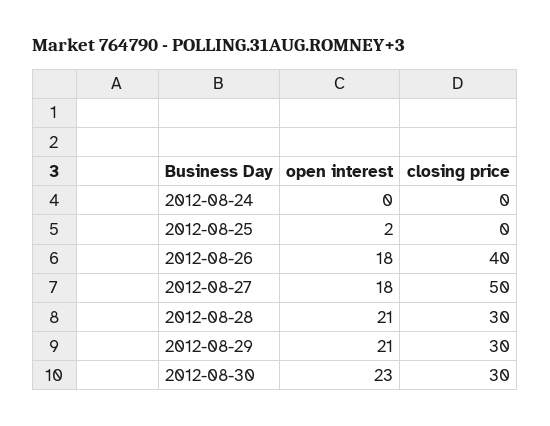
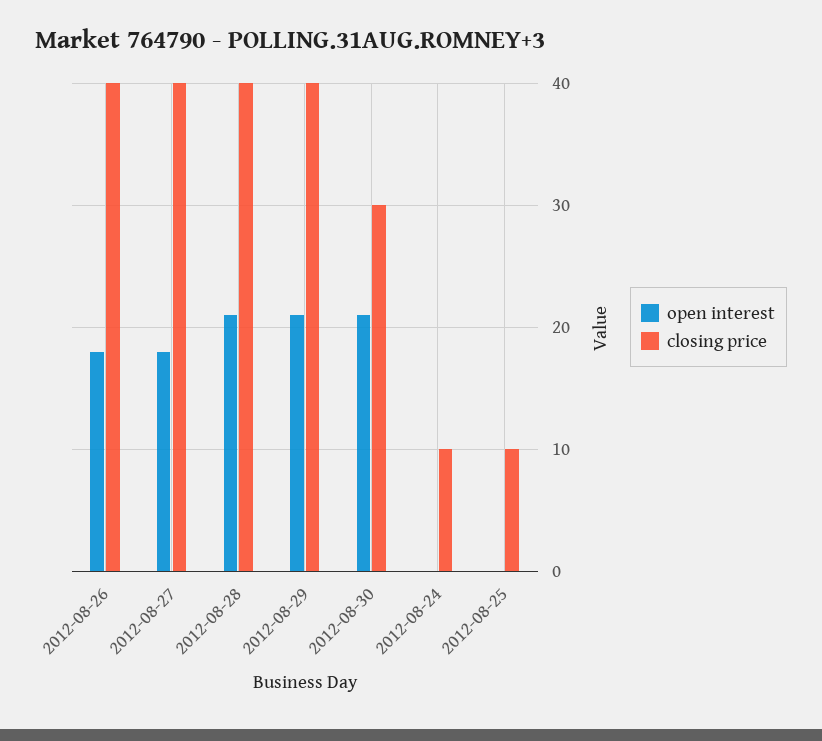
  {
    "open interest": {
      "2012-08-24": 0,
-     "2012-08-25": 2,
+     "2012-08-25": 0,
      "2012-08-26": 18,
      "2012-08-27": 18,
      "2012-08-28": 21,
      "2012-08-29": 21,
-     "2012-08-30": 23
+     "2012-08-30": 21
    },
    "closing price": {
-     "2012-08-24": 0,
+     "2012-08-24": 10,
-     "2012-08-25": 0,
+     "2012-08-25": 10,
      "2012-08-26": 40,
-     "2012-08-27": 50,
+     "2012-08-27": 40,
-     "2012-08-28": 30,
+     "2012-08-28": 40,
-     "2012-08-29": 30,
+     "2012-08-29": 40,
      "2012-08-30": 30
    }
  }

